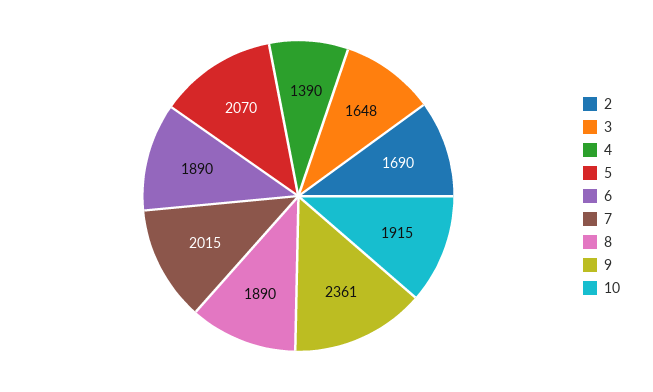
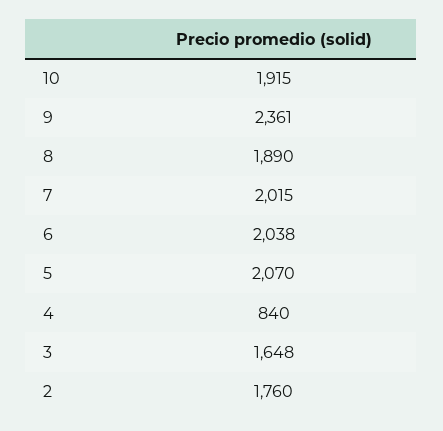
  {
-   "2": 1690,
+   "2": 1760,
    "3": 1648,
-   "4": 1390,
+   "4": 840,
    "5": 2070,
-   "6": 1890,
+   "6": 2038,
    "7": 2015,
    "8": 1890,
    "9": 2361,
    "10": 1915
  }

